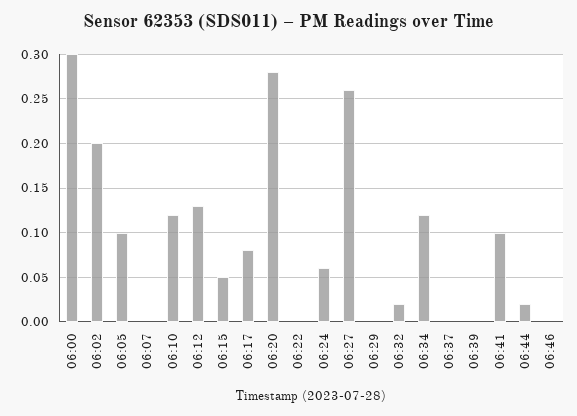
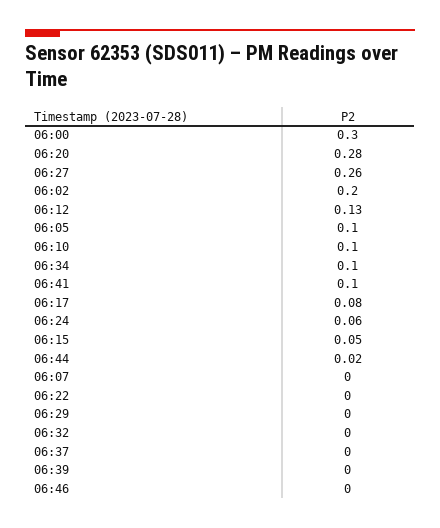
  {
    "06:00": 0.3,
    "06:02": 0.2,
    "06:05": 0.1,
    "06:07": 0,
-   "06:10": 0.12,
+   "06:10": 0.1,
    "06:12": 0.13,
    "06:15": 0.05,
    "06:17": 0.08,
    "06:20": 0.28,
    "06:22": 0,
    "06:24": 0.06,
    "06:27": 0.26,
    "06:29": 0,
-   "06:32": 0.02,
+   "06:32": 0,
-   "06:34": 0.12,
+   "06:34": 0.1,
    "06:37": 0,
    "06:39": 0,
    "06:41": 0.1,
    "06:44": 0.02,
    "06:46": 0
  }

